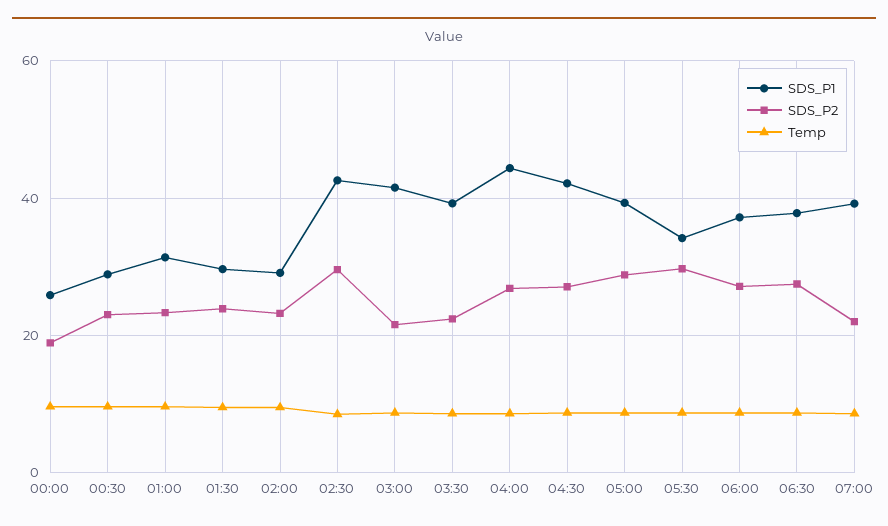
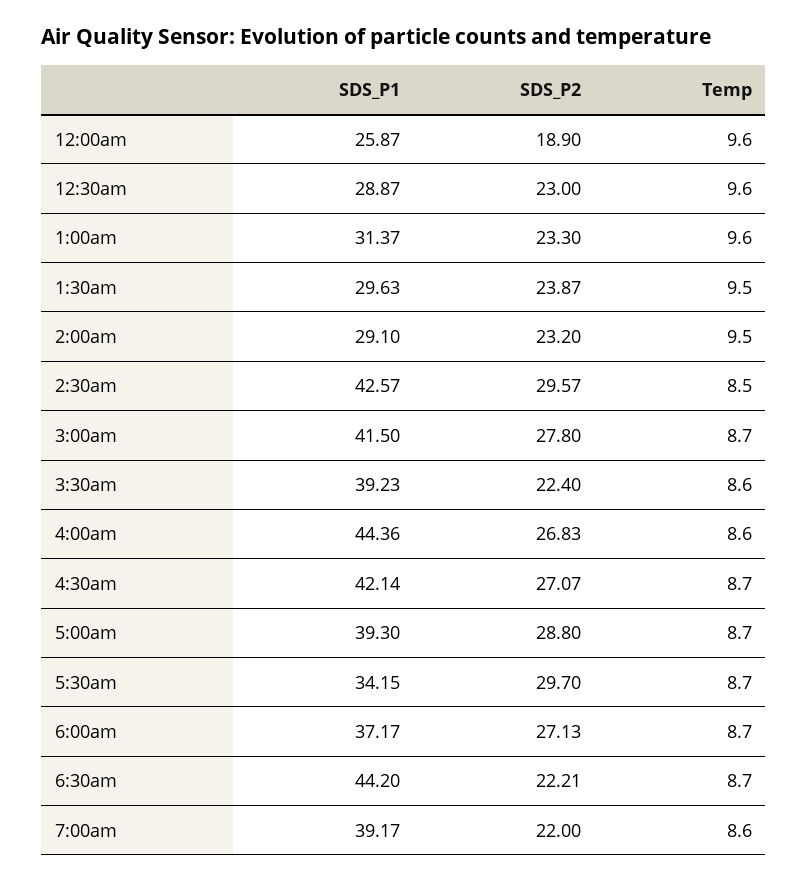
  {
    "SDS_P1": {
      "00:00": 25.87,
      "00:30": 28.87,
      "01:00": 31.37,
      "01:30": 29.63,
      "02:00": 29.1,
      "02:30": 42.57,
      "03:00": 41.5,
      "03:30": 39.23,
      "04:00": 44.36,
      "04:30": 42.14,
      "05:00": 39.3,
      "05:30": 34.15,
      "06:00": 37.17,
-     "06:30": 38,
+     "06:30": 44.2,
      "07:00": 39.17
    },
    "SDS_P2": {
      "00:00": 18.9,
      "00:30": 23,
      "01:00": 23.3,
      "01:30": 23.87,
      "02:00": 23.2,
      "02:30": 29.57,
-     "03:00": 22,
+     "03:00": 27.8,
      "03:30": 22.4,
      "04:00": 26.83,
      "04:30": 27.07,
      "05:00": 28.8,
      "05:30": 29.7,
      "06:00": 27.13,
-     "06:30": 28,
+     "06:30": 22.21,
      "07:00": 22
    },
    "Temp": {
      "00:00": 9.6,
      "00:30": 9.6,
      "01:00": 9.6,
      "01:30": 9.5,
      "02:00": 9.5,
      "02:30": 8.5,
      "03:00": 8.7,
      "03:30": 8.6,
      "04:00": 8.6,
      "04:30": 8.7,
      "05:00": 8.7,
      "05:30": 8.7,
      "06:00": 8.7,
      "06:30": 8.7,
      "07:00": 8.6
    }
  }

